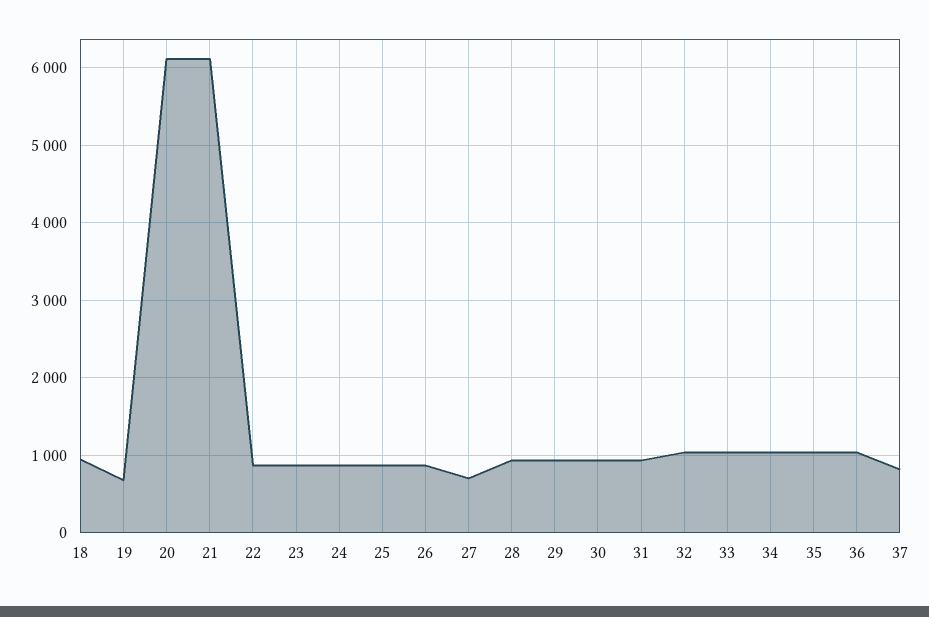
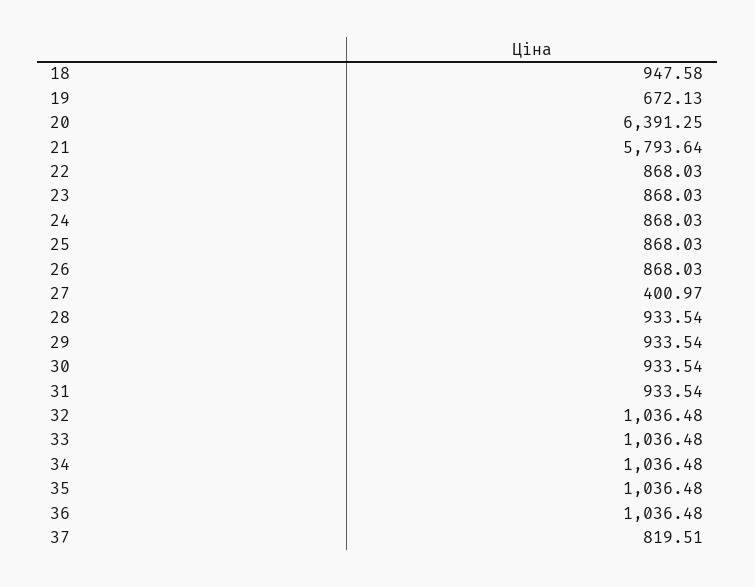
  {
    "18": 947.58,
    "19": 672.13,
-   "20": 6100,
+   "20": 6391.25,
-   "21": 6100,
+   "21": 5793.64,
    "22": 868.03,
    "23": 868.03,
    "24": 868.03,
    "25": 868.03,
    "26": 868.03,
-   "27": 700,
+   "27": 400.97,
    "28": 933.54,
    "29": 933.54,
    "30": 933.54,
    "31": 933.54,
    "32": 1036.48,
    "33": 1036.48,
    "34": 1036.48,
    "35": 1036.48,
    "36": 1036.48,
    "37": 819.51
  }

